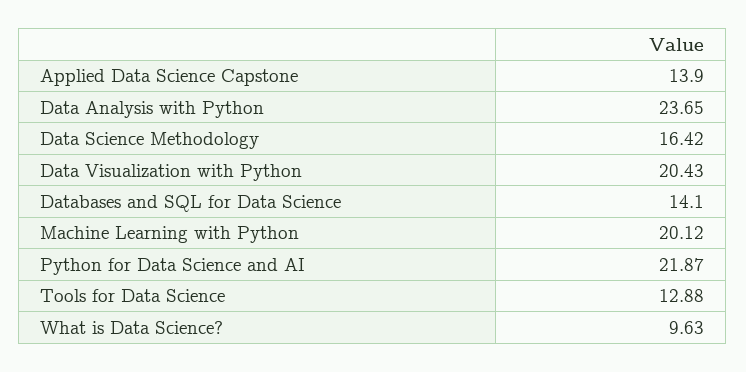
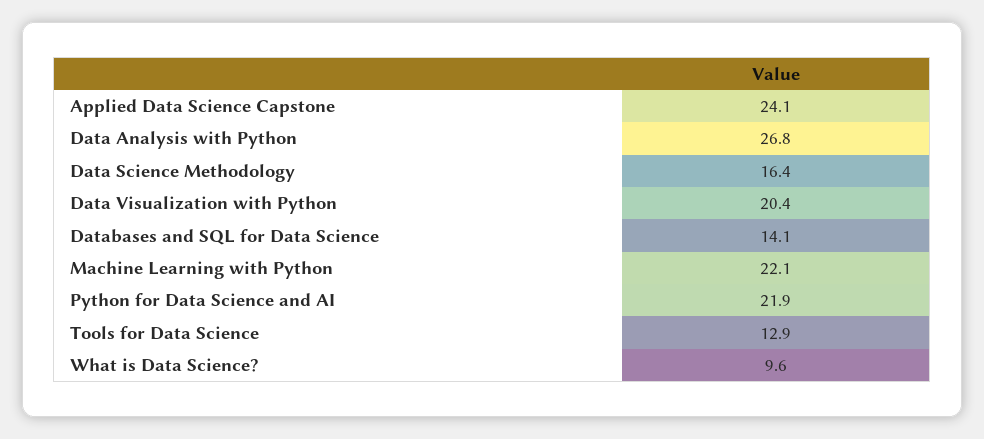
  {
-   "Applied Data Science Capstone": 13.9,
+   "Applied Data Science Capstone": 24.1,
-   "Data Analysis with Python": 23.65,
+   "Data Analysis with Python": 26.8,
    "Data Science Methodology": 16.42,
    "Data Visualization with Python": 20.43,
    "Databases and SQL for Data Science": 14.1,
-   "Machine Learning with Python": 20.12,
+   "Machine Learning with Python": 22.1,
    "Python for Data Science and AI": 21.87,
    "Tools for Data Science": 12.88,
    "What is Data Science?": 9.63
  }

